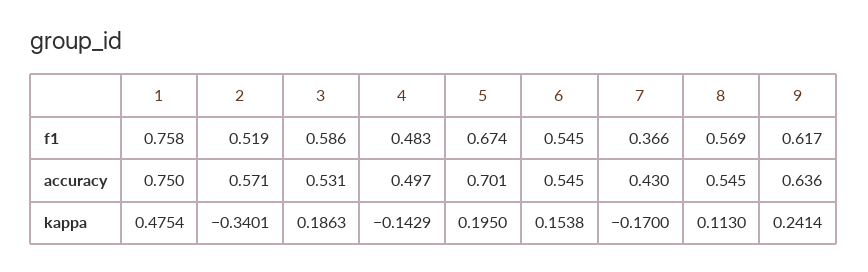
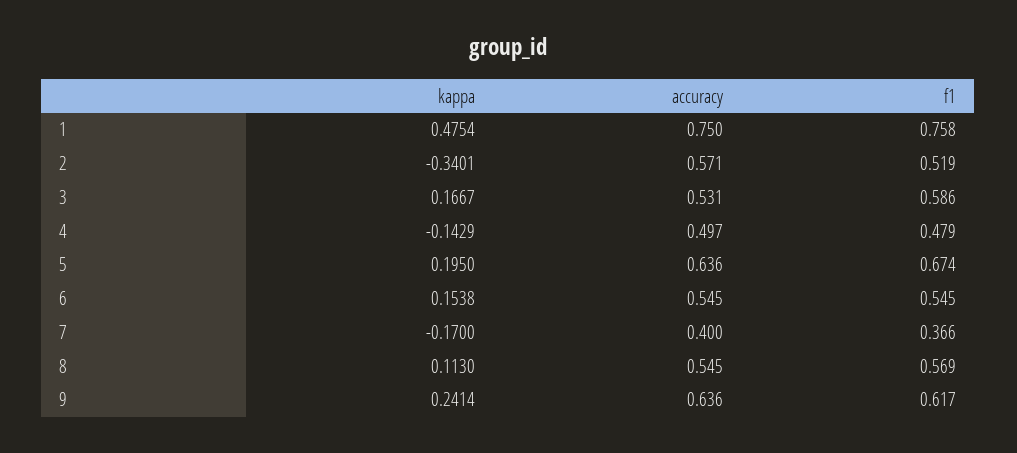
  {
    "1": {
      "f1": 0.758,
      "accuracy": 0.75,
      "kappa": 0.4754
    },
    "2": {
      "f1": 0.519,
      "accuracy": 0.571,
      "kappa": -0.3401
    },
    "3": {
      "f1": 0.586,
      "accuracy": 0.531,
-     "kappa": 0.1863
+     "kappa": 0.1667
    },
    "4": {
-     "f1": 0.483,
+     "f1": 0.479,
      "accuracy": 0.497,
      "kappa": -0.1429
    },
    "5": {
      "f1": 0.674,
-     "accuracy": 0.701,
+     "accuracy": 0.636,
      "kappa": 0.195
    },
    "6": {
      "f1": 0.545,
      "accuracy": 0.545,
      "kappa": 0.1538
    },
    "7": {
      "f1": 0.366,
-     "accuracy": 0.43,
+     "accuracy": 0.4,
      "kappa": -0.17
    },
    "8": {
      "f1": 0.569,
      "accuracy": 0.545,
      "kappa": 0.113
    },
    "9": {
      "f1": 0.617,
      "accuracy": 0.636,
      "kappa": 0.2414
    }
  }

